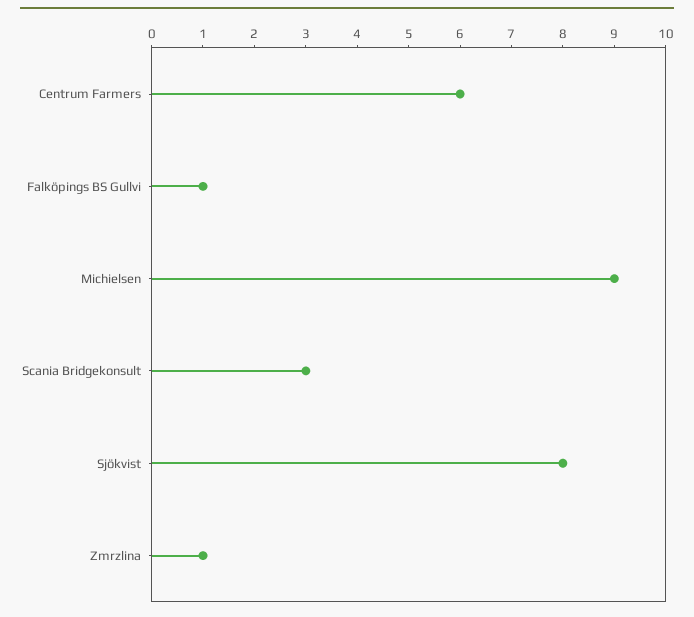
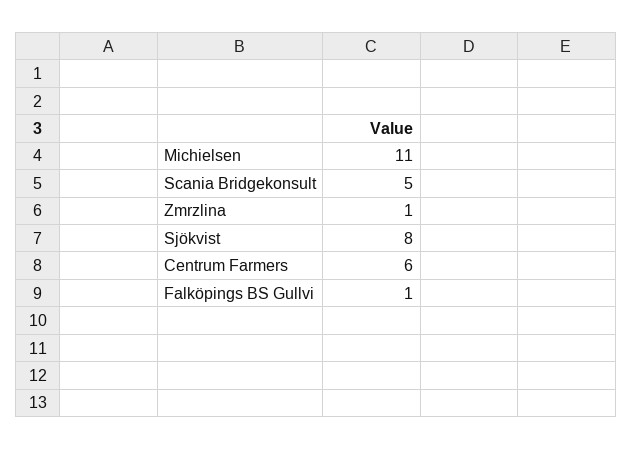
  {
    "Centrum Farmers": 6,
    "Falköpings BS Gullvi": 1,
-   "Michielsen": 9,
+   "Michielsen": 11,
-   "Scania Bridgekonsult": 3,
+   "Scania Bridgekonsult": 5,
    "Sjökvist": 8,
    "Zmrzlina": 1
  }

